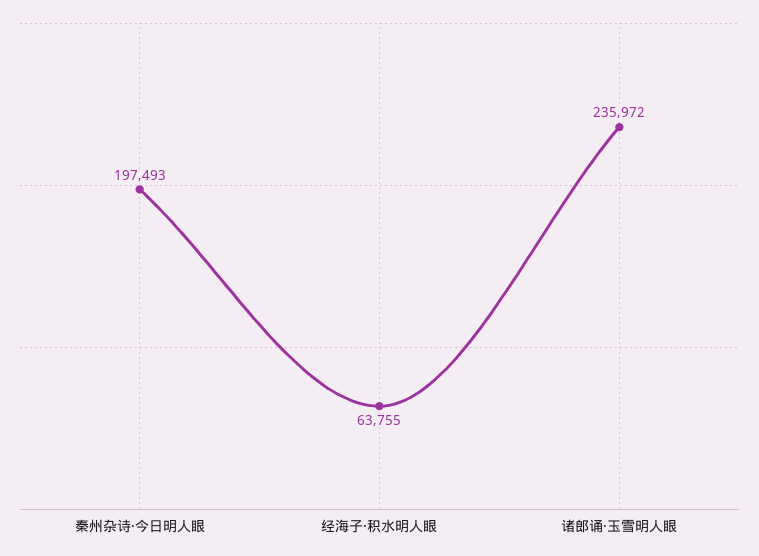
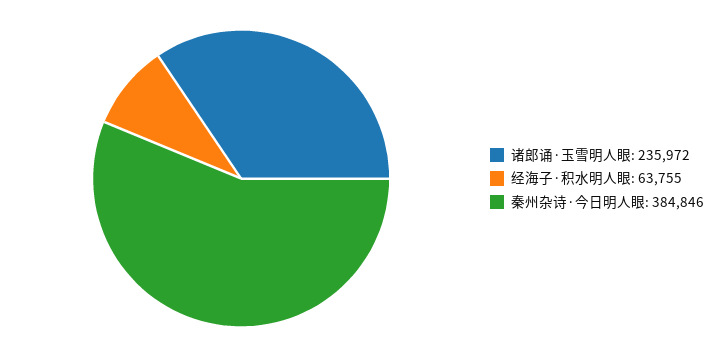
  {
-   "秦州杂诗·今日明人眼": 197493,
+   "秦州杂诗·今日明人眼": 384846,
    "经海子·积水明人眼": 63755,
    "诸郎诵·玉雪明人眼": 235972
  }

